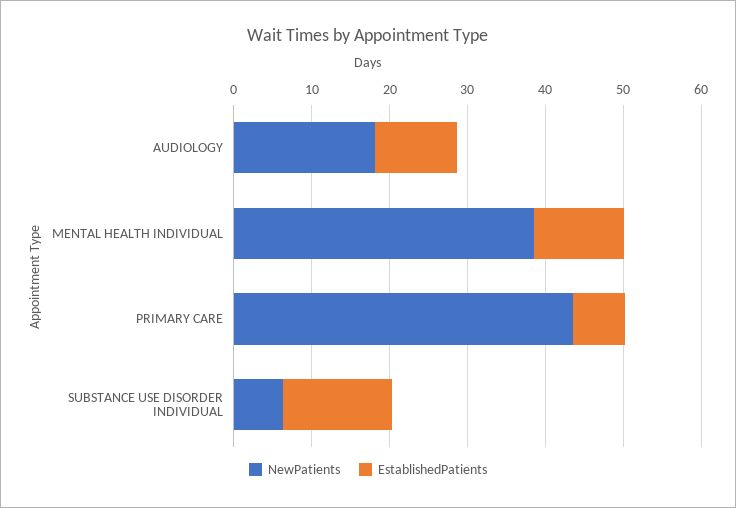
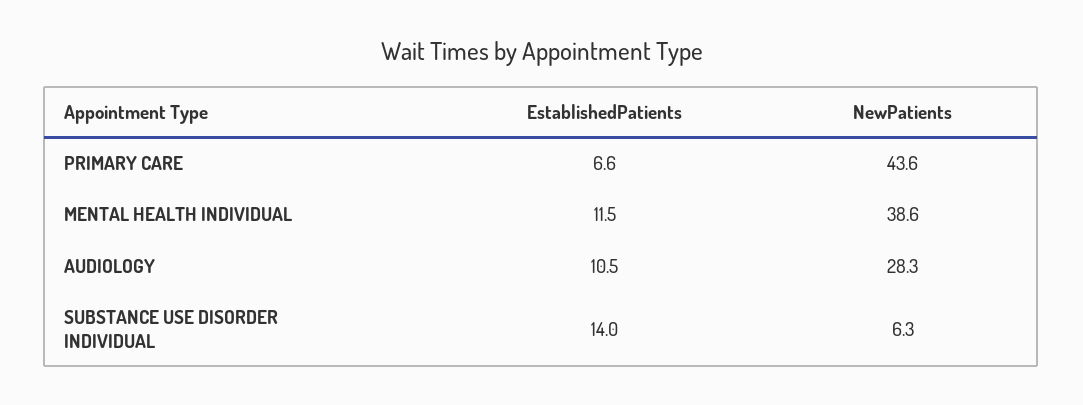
  {
    "NewPatients": {
-     "AUDIOLOGY": 18,
+     "AUDIOLOGY": 28.3,
      "MENTAL HEALTH INDIVIDUAL": 38.6,
      "PRIMARY CARE": 43.6,
      "SUBSTANCE USE DISORDER INDIVIDUAL": 6.3
    },
    "EstablishedPatients": {
      "AUDIOLOGY": 10.5,
      "MENTAL HEALTH INDIVIDUAL": 11.5,
      "PRIMARY CARE": 6.6,
      "SUBSTANCE USE DISORDER INDIVIDUAL": 14
    }
  }

